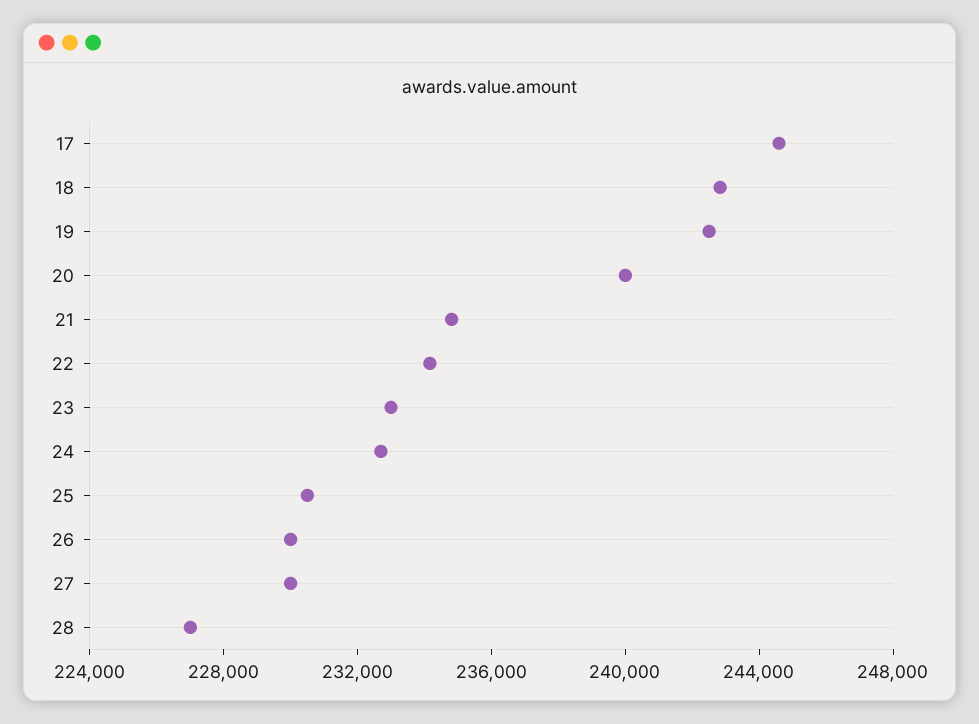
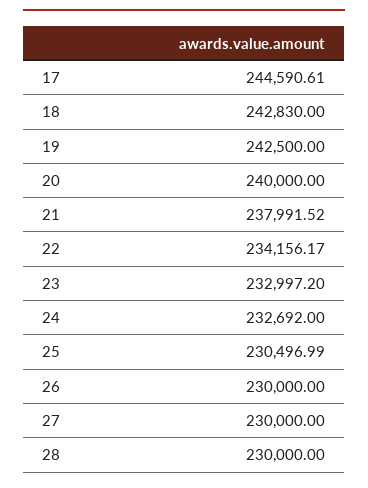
  {
    "17": 244590.61,
    "18": 242830,
    "19": 242500,
    "20": 240000,
-   "21": 235000,
+   "21": 237991.52,
    "22": 234156.17,
    "23": 232997.2,
    "24": 232692,
    "25": 230496.99,
    "26": 230000,
    "27": 230000,
-   "28": 227000
+   "28": 230000
  }

